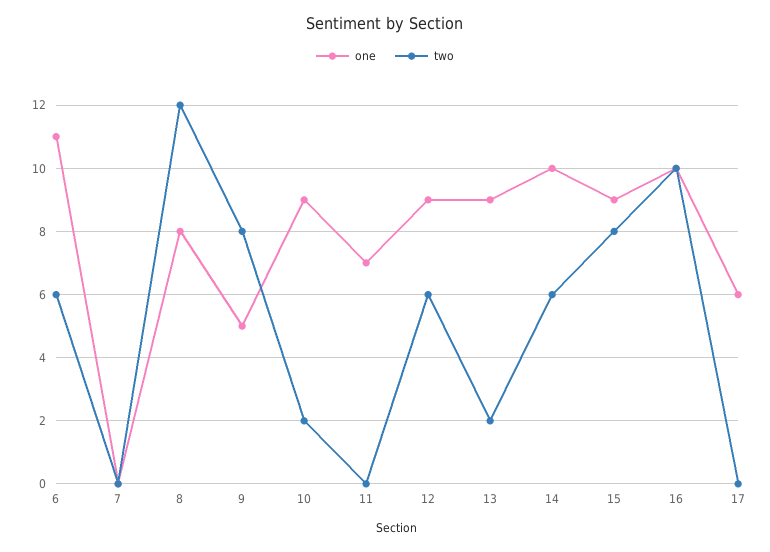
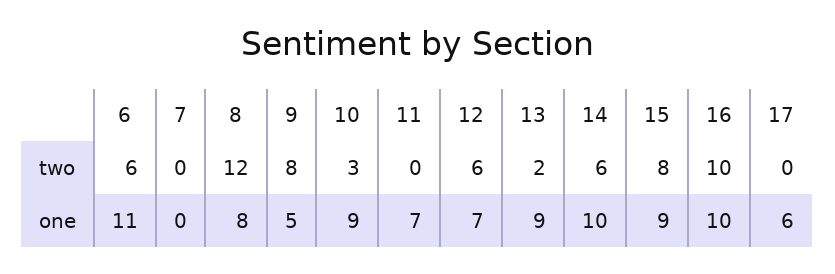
  {
    "one": {
      "6": 11,
      "7": 0,
      "8": 8,
      "9": 5,
      "10": 9,
      "11": 7,
-     "12": 9,
+     "12": 7,
      "13": 9,
      "14": 10,
      "15": 9,
      "16": 10,
      "17": 6
    },
    "two": {
      "6": 6,
      "7": 0,
      "8": 12,
      "9": 8,
-     "10": 2,
+     "10": 3,
      "11": 0,
      "12": 6,
      "13": 2,
      "14": 6,
      "15": 8,
      "16": 10,
      "17": 0
    }
  }

